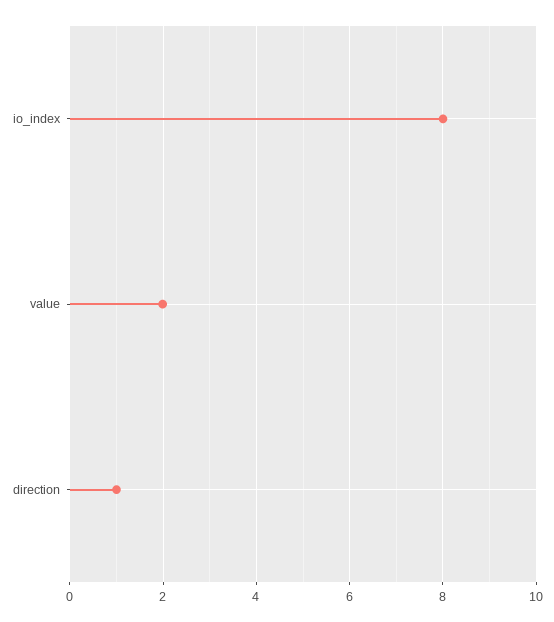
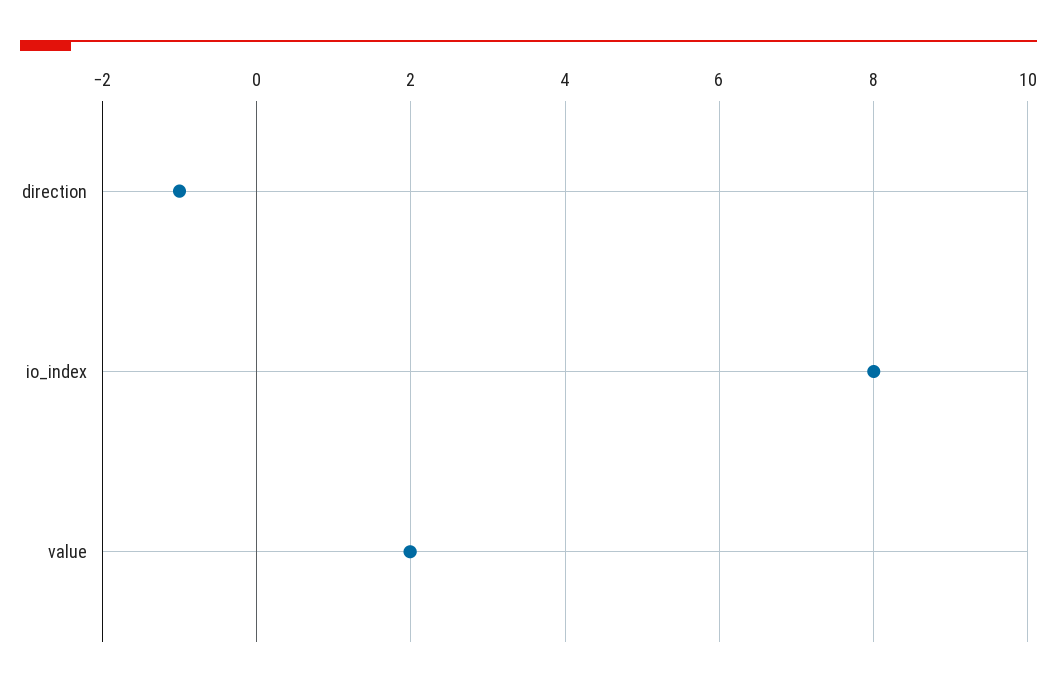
  {
    "io_index": 8,
    "value": 2,
-   "direction": 1
+   "direction": -1
  }

